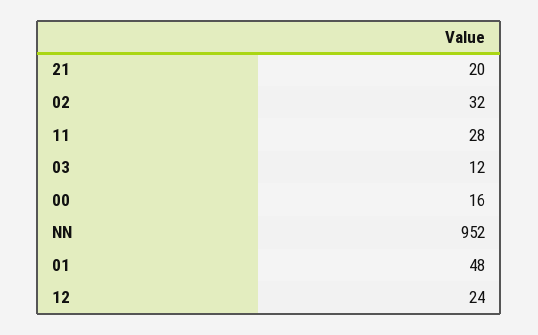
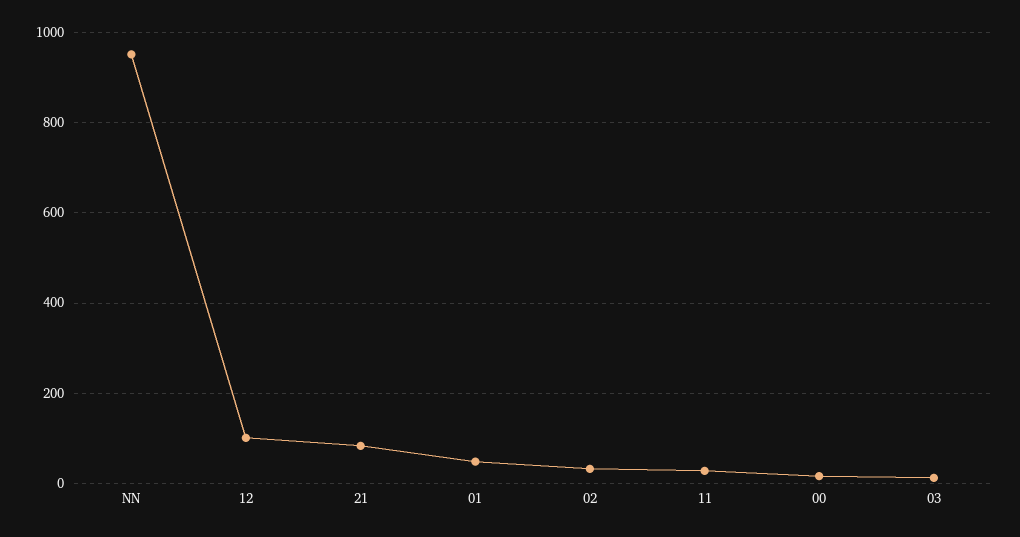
  {
-   "21": 20,
+   "21": 80,
    "02": 32,
    "11": 28,
    "03": 12,
    "00": 16,
    "NN": 952,
    "01": 48,
-   "12": 24
+   "12": 100
  }

